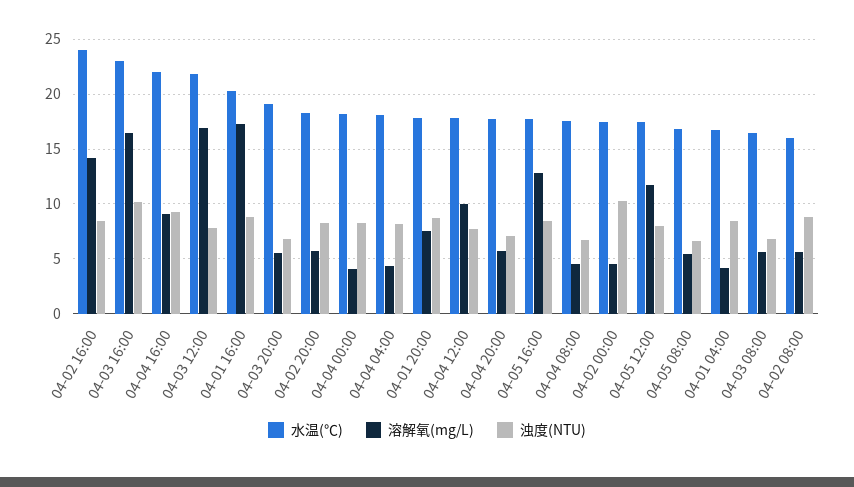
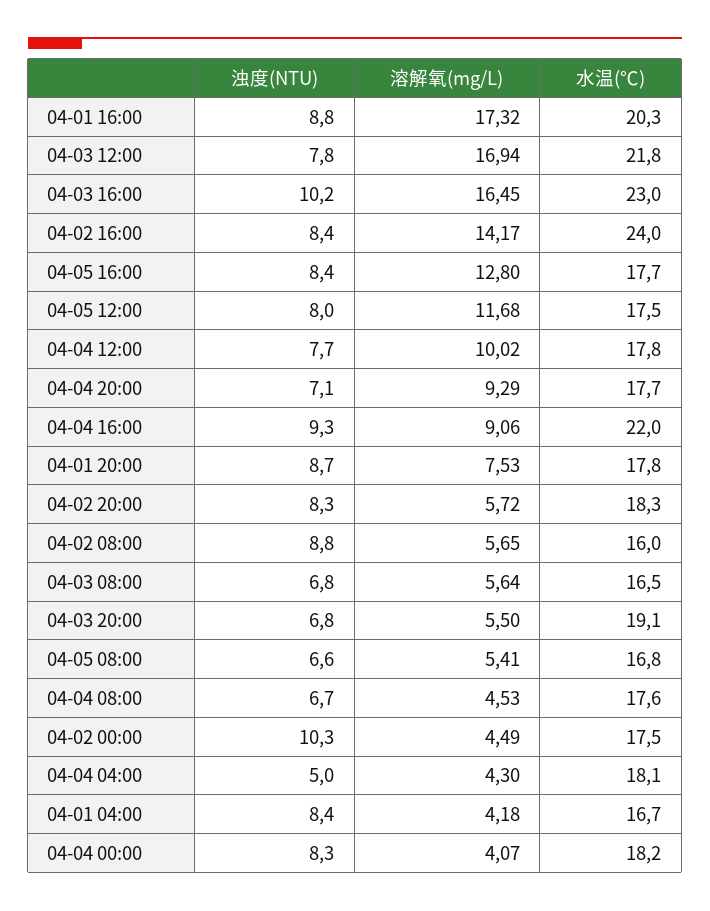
  {
    "水温(℃)": {
      "04-02 16:00": 24,
      "04-03 16:00": 23,
      "04-04 16:00": 22,
      "04-03 12:00": 21.8,
      "04-01 16:00": 20.3,
      "04-03 20:00": 19.1,
      "04-02 20:00": 18.3,
      "04-04 00:00": 18.2,
      "04-04 04:00": 18.1,
      "04-01 20:00": 17.8,
      "04-04 12:00": 17.8,
      "04-04 20:00": 17.7,
      "04-05 16:00": 17.7,
      "04-04 08:00": 17.6,
      "04-02 00:00": 17.5,
      "04-05 12:00": 17.5,
      "04-05 08:00": 16.8,
      "04-01 04:00": 16.7,
      "04-03 08:00": 16.5,
      "04-02 08:00": 16
    },
    "溶解氧(mg/L)": {
      "04-02 16:00": 14.17,
      "04-03 16:00": 16.45,
      "04-04 16:00": 9.06,
      "04-03 12:00": 16.94,
      "04-01 16:00": 17.32,
      "04-03 20:00": 5.5,
      "04-02 20:00": 5.72,
      "04-04 00:00": 4.07,
      "04-04 04:00": 4.3,
      "04-01 20:00": 7.53,
      "04-04 12:00": 10.02,
-     "04-04 20:00": 6,
+     "04-04 20:00": 9.29,
      "04-05 16:00": 12.8,
      "04-04 08:00": 4.53,
      "04-02 00:00": 4.49,
      "04-05 12:00": 11.68,
      "04-05 08:00": 5.41,
      "04-01 04:00": 4.18,
      "04-03 08:00": 5.64,
      "04-02 08:00": 5.65
    },
    "浊度(NTU)": {
      "04-02 16:00": 8.4,
      "04-03 16:00": 10.2,
      "04-04 16:00": 9.3,
      "04-03 12:00": 7.8,
      "04-01 16:00": 8.8,
      "04-03 20:00": 6.8,
      "04-02 20:00": 8.3,
      "04-04 00:00": 8.3,
-     "04-04 04:00": 8,
+     "04-04 04:00": 5,
      "04-01 20:00": 8.7,
      "04-04 12:00": 7.7,
      "04-04 20:00": 7.1,
      "04-05 16:00": 8.4,
      "04-04 08:00": 6.7,
      "04-02 00:00": 10.3,
      "04-05 12:00": 8,
      "04-05 08:00": 6.6,
      "04-01 04:00": 8.4,
      "04-03 08:00": 6.8,
      "04-02 08:00": 8.8
    }
  }

